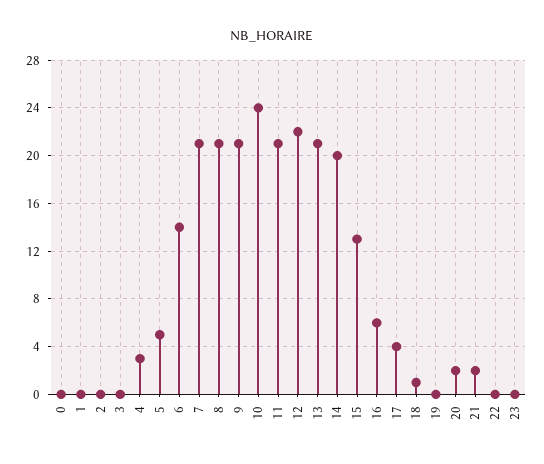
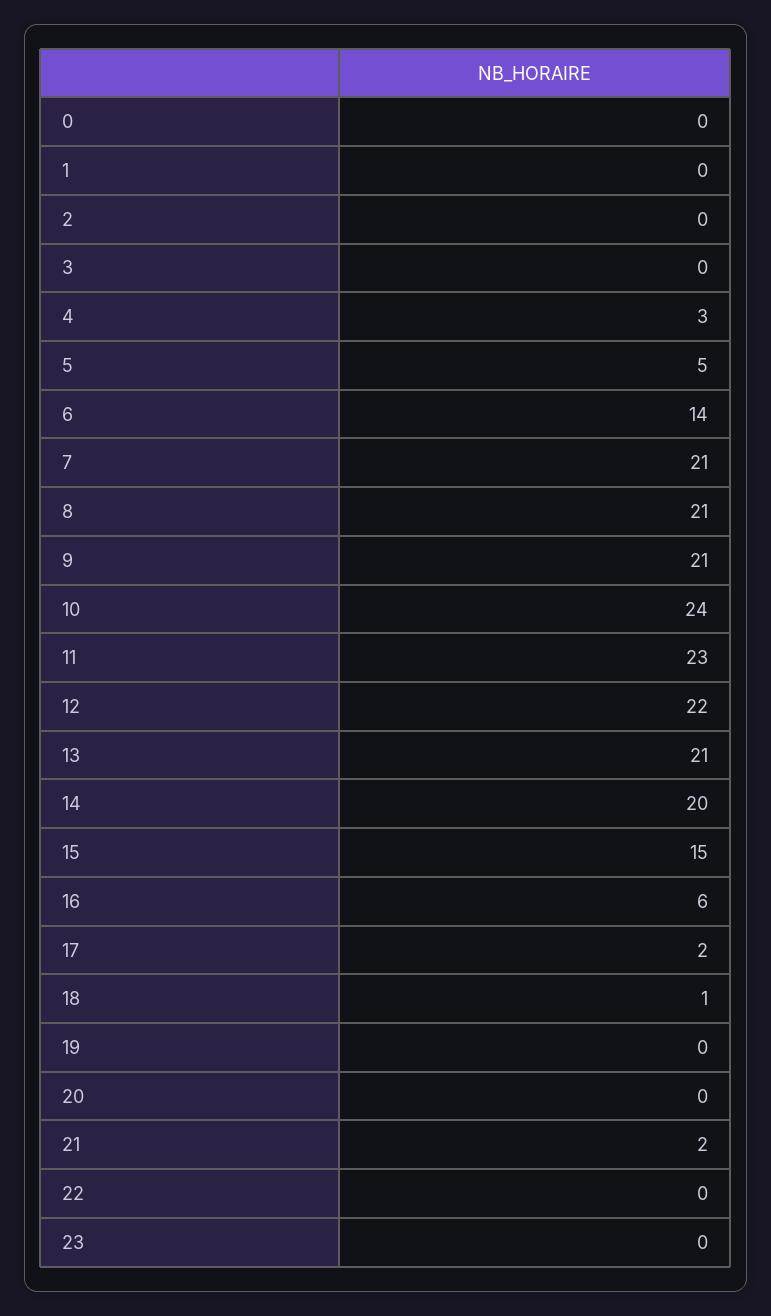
  {
    "0": 0,
    "1": 0,
    "2": 0,
    "3": 0,
    "4": 3,
    "5": 5,
    "6": 14,
    "7": 21,
    "8": 21,
    "9": 21,
    "10": 24,
-   "11": 21,
+   "11": 23,
    "12": 22,
    "13": 21,
    "14": 20,
-   "15": 13,
+   "15": 15,
    "16": 6,
-   "17": 4,
+   "17": 2,
    "18": 1,
    "19": 0,
-   "20": 2,
+   "20": 0,
    "21": 2,
    "22": 0,
    "23": 0
  }

